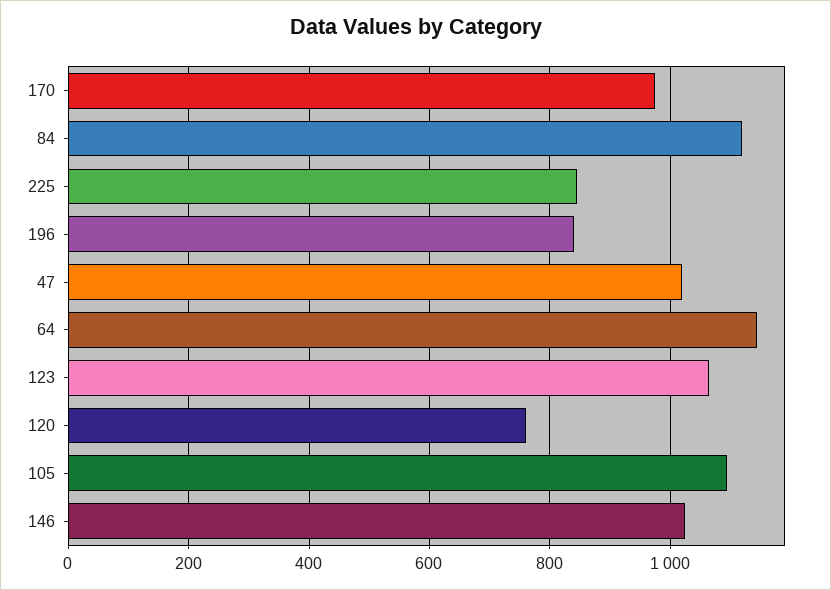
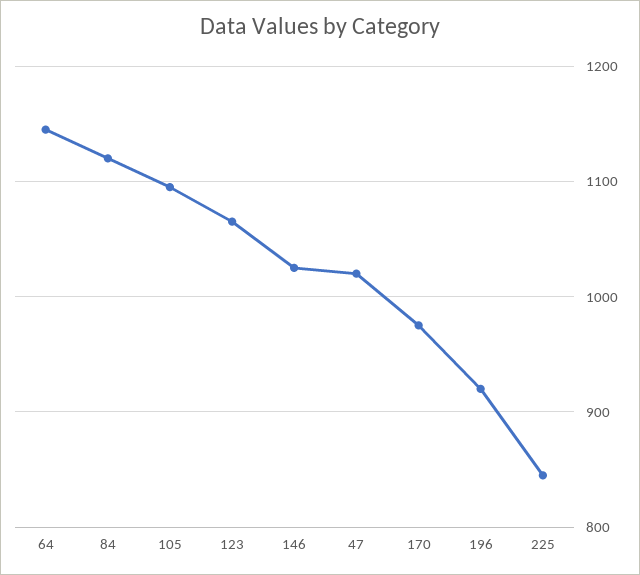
  {
    "170": 980,
    "84": 1120,
    "225": 850,
-   "196": 840,
+   "196": 920,
    "47": 1020,
    "64": 1150,
    "123": 1070,
-   "120": 760,
    "105": 1100,
    "146": 1030
  }

